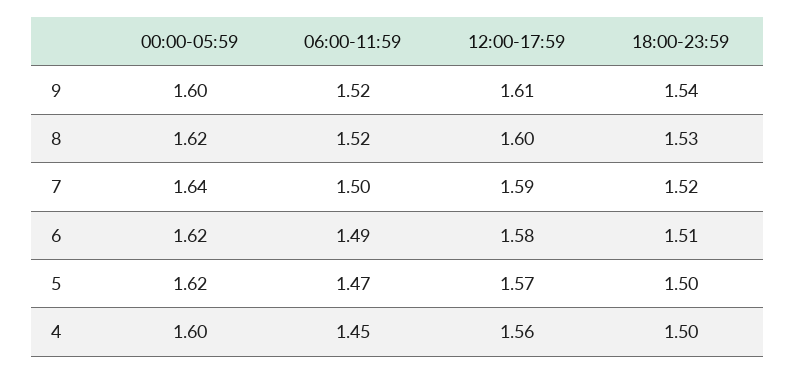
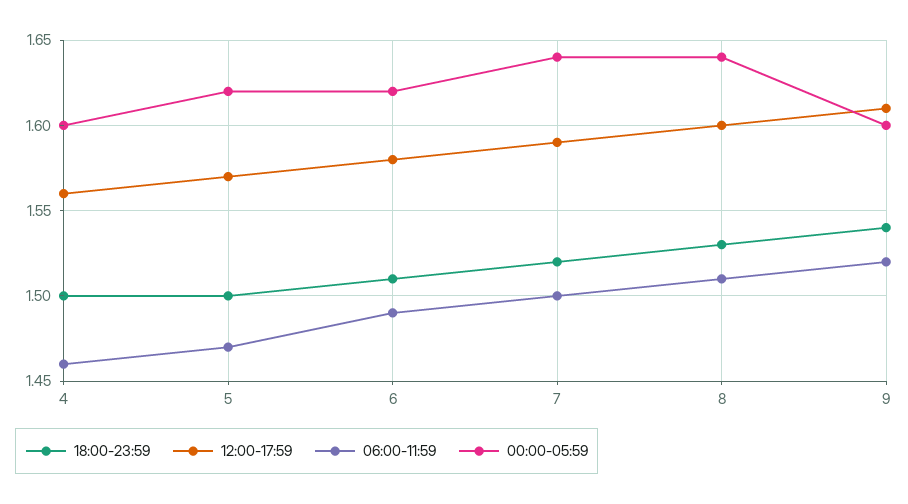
  {
    "00:00-05:59": {
      "9": 1.6,
-     "8": 1.62,
+     "8": 1.64,
      "7": 1.64,
      "6": 1.62,
      "5": 1.62,
      "4": 1.6
    },
    "06:00-11:59": {
      "9": 1.52,
-     "8": 1.52,
+     "8": 1.51,
      "7": 1.5,
      "6": 1.49,
      "5": 1.47,
-     "4": 1.45
+     "4": 1.46
    },
    "12:00-17:59": {
      "9": 1.61,
      "8": 1.6,
      "7": 1.59,
      "6": 1.58,
      "5": 1.57,
      "4": 1.56
    },
    "18:00-23:59": {
      "9": 1.54,
      "8": 1.53,
      "7": 1.52,
      "6": 1.51,
      "5": 1.5,
      "4": 1.5
    }
  }

